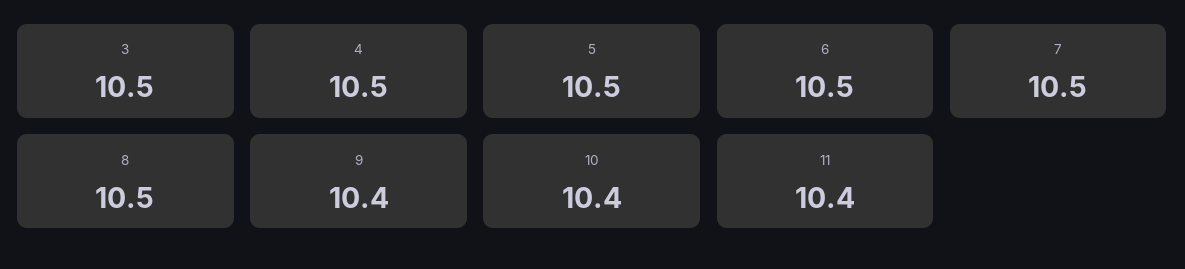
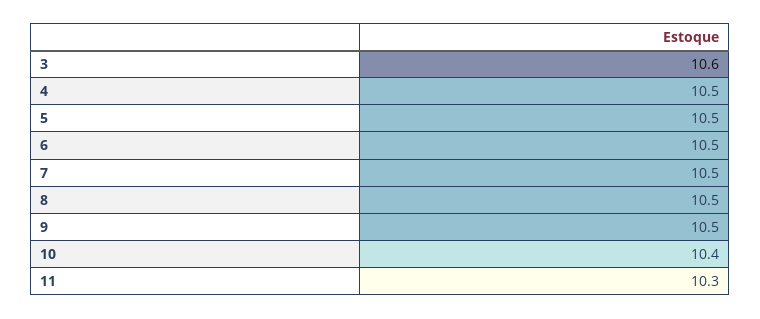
  {
-   "3": 10.5,
+   "3": 10.6,
    "4": 10.5,
    "5": 10.5,
    "6": 10.5,
    "7": 10.5,
    "8": 10.5,
-   "9": 10.4,
+   "9": 10.5,
    "10": 10.4,
-   "11": 10.4
+   "11": 10.3
  }

